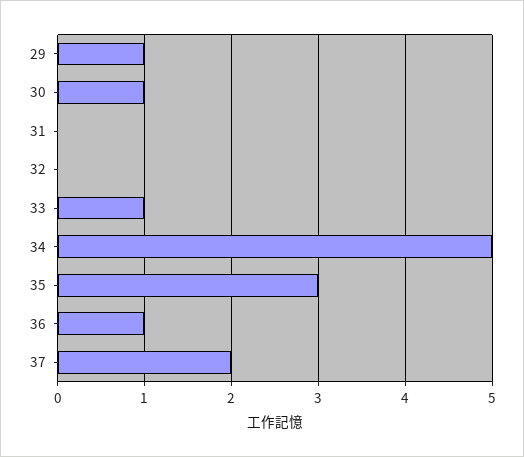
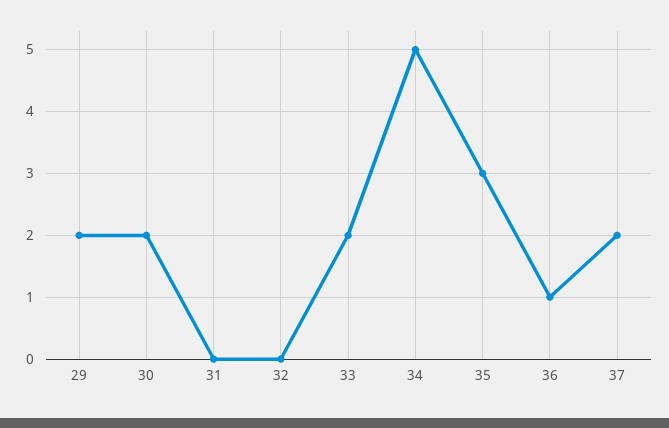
  {
-   "29": 1,
+   "29": 2,
-   "30": 1,
+   "30": 2,
    "31": 0,
    "32": 0,
-   "33": 1,
+   "33": 2,
    "34": 5,
    "35": 3,
    "36": 1,
    "37": 2
  }

